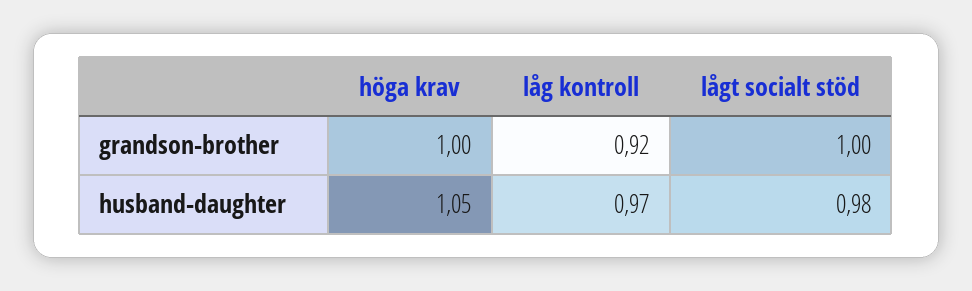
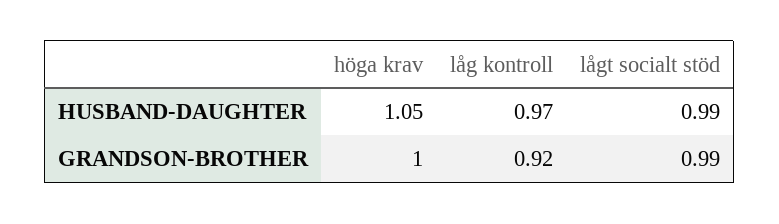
  {
    "höga krav": {
      "grandson-brother": 1,
      "husband-daughter": 1.05
    },
    "låg kontroll": {
      "grandson-brother": 0.92,
      "husband-daughter": 0.97
    },
    "lågt socialt stöd": {
-     "grandson-brother": 1,
+     "grandson-brother": 0.99,
-     "husband-daughter": 0.98
+     "husband-daughter": 0.99
    }
  }

